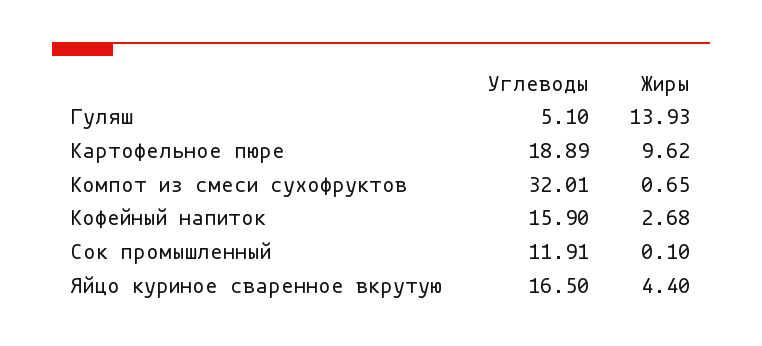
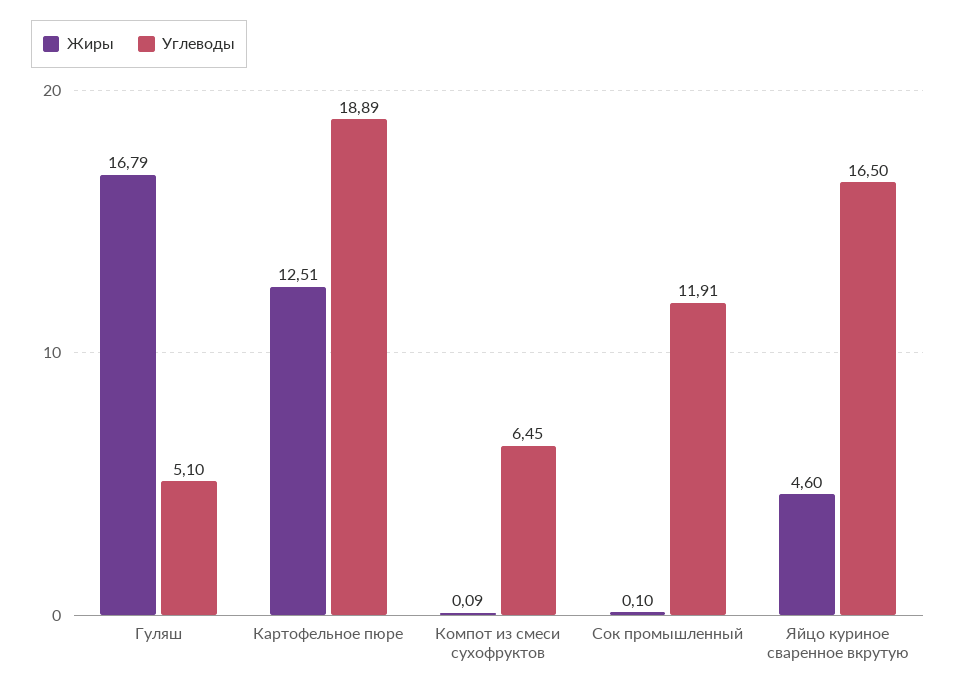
  {
    "Углеводы": {
      "Гуляш": 5.1,
      "Картофельное пюре": 18.89,
-     "Компот из смеси сухофруктов": 32.01,
+     "Компот из смеси сухофруктов": 6.45,
-     "Кофейный напиток": 15.9,
      "Сок промышленный": 11.91,
      "Яйцо куриное сваренное вкрутую": 16.5
    },
    "Жиры": {
-     "Гуляш": 13.93,
+     "Гуляш": 16.79,
-     "Картофельное пюре": 9.62,
+     "Картофельное пюре": 12.51,
-     "Компот из смеси сухофруктов": 0.65,
+     "Компот из смеси сухофруктов": 0.09,
-     "Кофейный напиток": 2.68,
      "Сок промышленный": 0.1,
-     "Яйцо куриное сваренное вкрутую": 4.4
+     "Яйцо куриное сваренное вкрутую": 4.6
    }
  }

